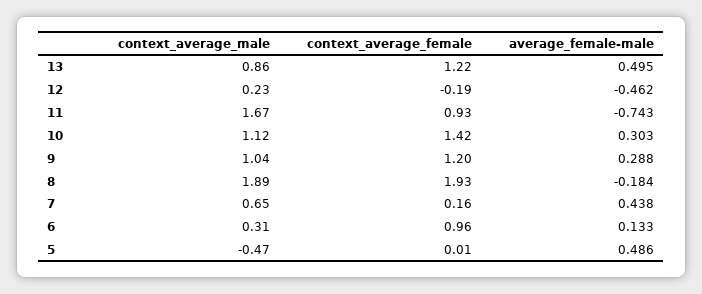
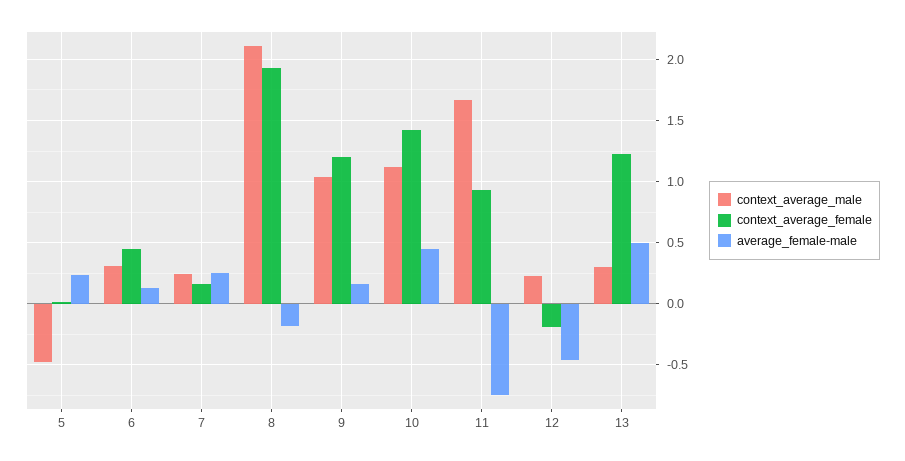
  {
    "context_average_male": {
-     "13": 0.86,
+     "13": 0.3,
      "12": 0.23,
      "11": 1.67,
      "10": 1.12,
      "9": 1.04,
-     "8": 1.89,
+     "8": 2.1,
-     "7": 0.65,
+     "7": 0.25,
      "6": 0.31,
      "5": -0.47
    },
    "context_average_female": {
      "13": 1.22,
      "12": -0.19,
      "11": 0.93,
      "10": 1.42,
      "9": 1.2,
      "8": 1.93,
      "7": 0.16,
-     "6": 0.96,
+     "6": 0.45,
      "5": 0.01
    },
    "average_female-male": {
      "13": 0.495,
      "12": -0.462,
      "11": -0.743,
-     "10": 0.303,
+     "10": 0.45,
-     "9": 0.288,
+     "9": 0.15,
      "8": -0.184,
-     "7": 0.438,
+     "7": 0.25,
      "6": 0.133,
-     "5": 0.486
+     "5": 0.25
    }
  }

